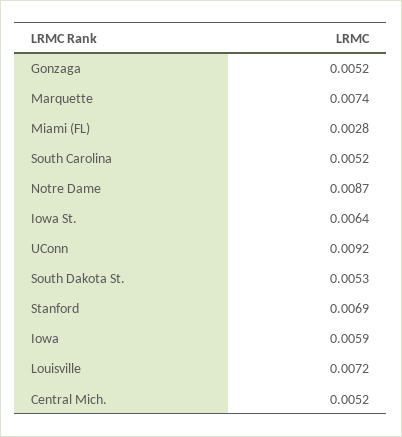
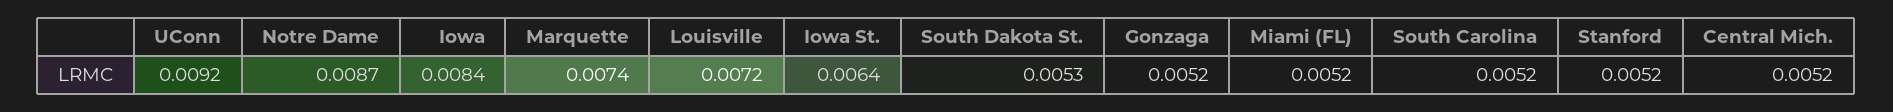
  {
    "Gonzaga": 0.0052,
    "Marquette": 0.0074,
-   "Miami (FL)": 0.0028,
+   "Miami (FL)": 0.0052,
    "South Carolina": 0.0052,
    "Notre Dame": 0.0087,
    "Iowa St.": 0.0064,
    "UConn": 0.0092,
    "South Dakota St.": 0.0053,
-   "Stanford": 0.0069,
+   "Stanford": 0.0052,
-   "Iowa": 0.0059,
+   "Iowa": 0.0084,
    "Louisville": 0.0072,
    "Central Mich.": 0.0052
  }

